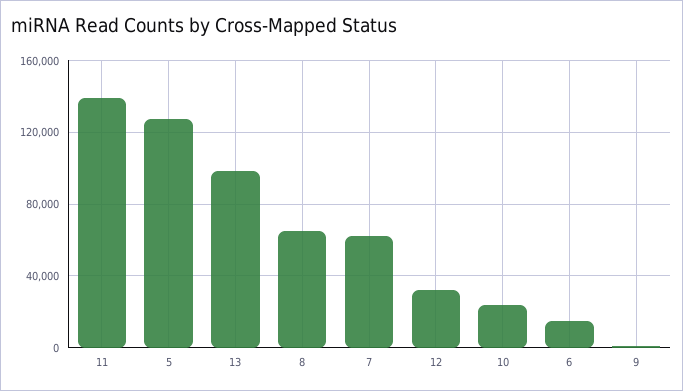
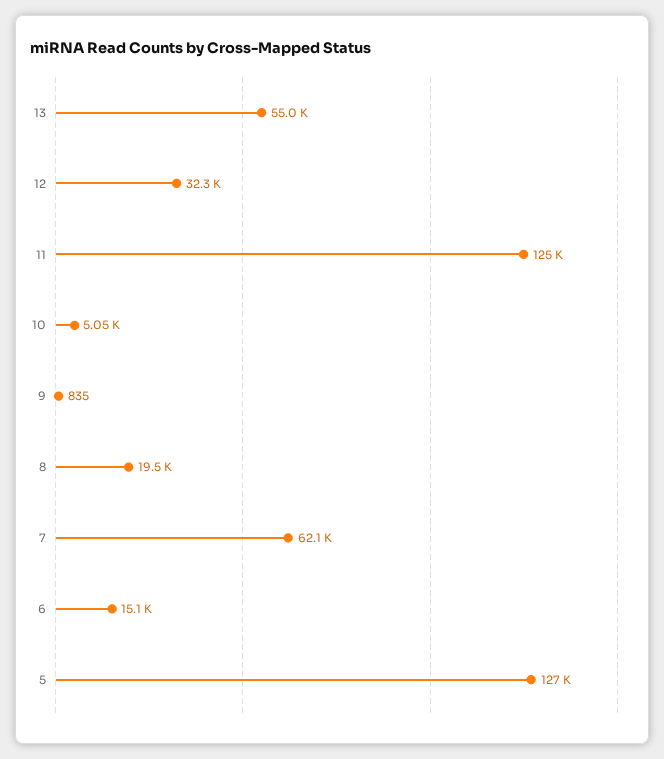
  {
-   "11": 140000,
+   "11": 125000,
    "5": 127000,
-   "13": 100000,
+   "13": 55000,
-   "8": 65000,
+   "8": 19500,
    "7": 62100,
    "12": 32300,
-   "10": 25000,
+   "10": 5050,
    "6": 15100,
    "9": 835
  }

